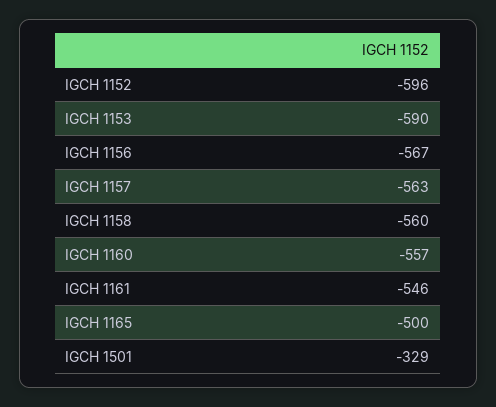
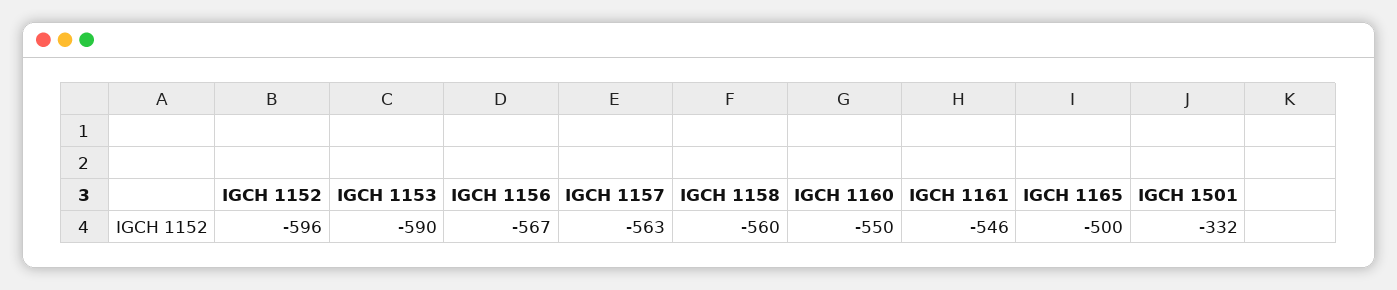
  {
    "IGCH 1152": -596,
    "IGCH 1153": -590,
    "IGCH 1156": -567,
    "IGCH 1157": -563,
    "IGCH 1158": -560,
-   "IGCH 1160": -557,
+   "IGCH 1160": -550,
    "IGCH 1161": -546,
    "IGCH 1165": -500,
-   "IGCH 1501": -329
+   "IGCH 1501": -332
  }

